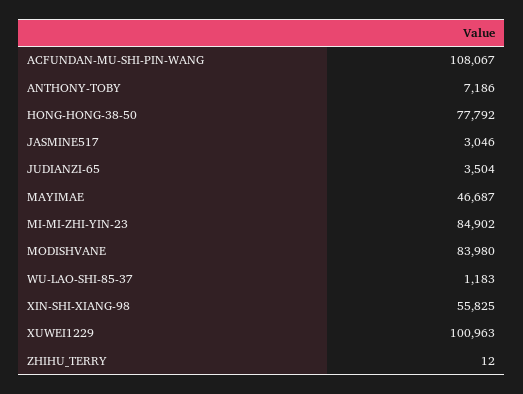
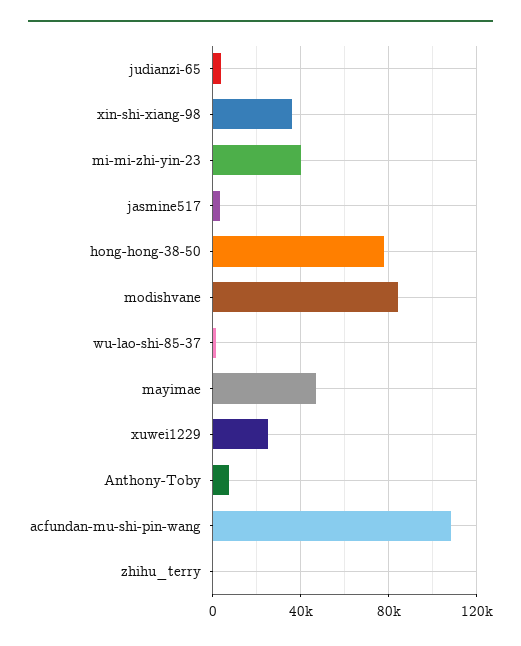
  {
    "ACFUNDAN-MU-SHI-PIN-WANG": 108067,
    "ANTHONY-TOBY": 7186,
    "HONG-HONG-38-50": 77792,
    "JASMINE517": 3046,
    "JUDIANZI-65": 3504,
    "MAYIMAE": 46687,
-   "MI-MI-ZHI-YIN-23": 84902,
+   "MI-MI-ZHI-YIN-23": 40000,
    "MODISHVANE": 83980,
    "WU-LAO-SHI-85-37": 1183,
-   "XIN-SHI-XIANG-98": 55825,
+   "XIN-SHI-XIANG-98": 35000,
-   "XUWEI1229": 100963,
+   "XUWEI1229": 25000,
    "ZHIHU_TERRY": 12
  }

